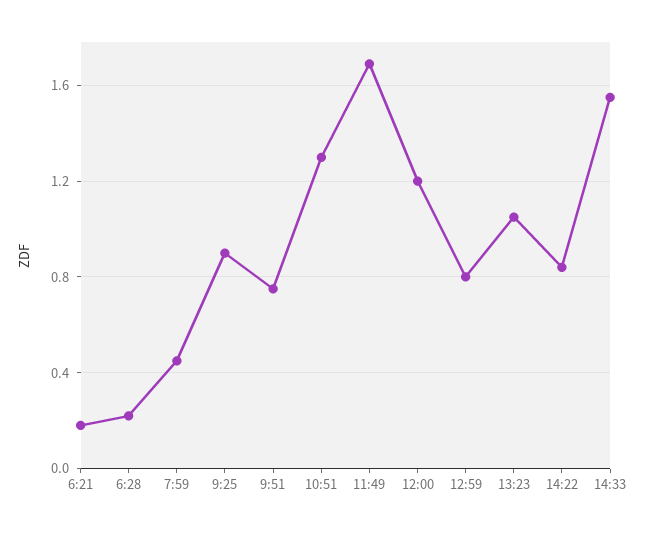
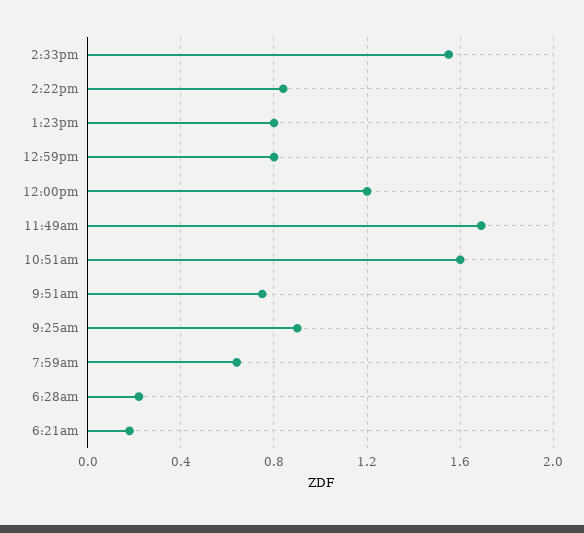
  {
    "6:21": 0.2,
    "6:28": 0.2,
-   "7:59": 0.45,
+   "7:59": 0.65,
    "9:25": 0.9,
    "9:51": 0.75,
-   "10:51": 1.3,
+   "10:51": 1.6,
    "11:49": 1.7,
    "12:00": 1.2,
    "12:59": 0.8,
-   "13:23": 1.05,
+   "13:23": 0.8,
    "14:22": 0.85,
    "14:33": 1.55
  }

